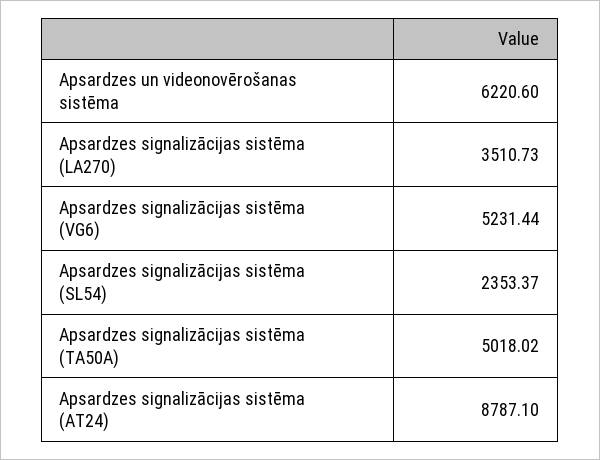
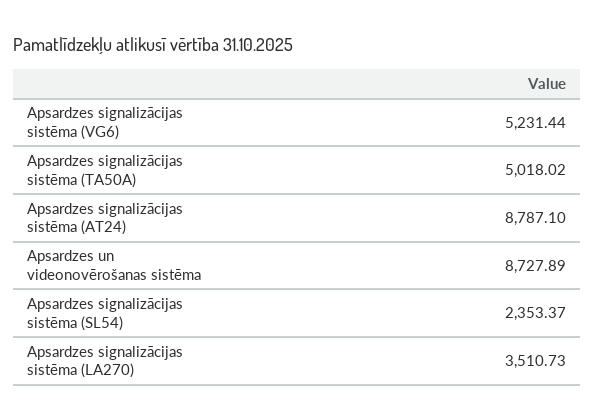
  {
-   "Apsardzes un videonovērošanas sistēma": 6220.6,
+   "Apsardzes un videonovērošanas sistēma": 8727.89,
    "Apsardzes signalizācijas sistēma (LA270)": 3510.73,
    "Apsardzes signalizācijas sistēma (VG6)": 5231.44,
    "Apsardzes signalizācijas sistēma (SL54)": 2353.37,
    "Apsardzes signalizācijas sistēma (TA50A)": 5018.02,
    "Apsardzes signalizācijas sistēma (AT24)": 8787.1
  }

